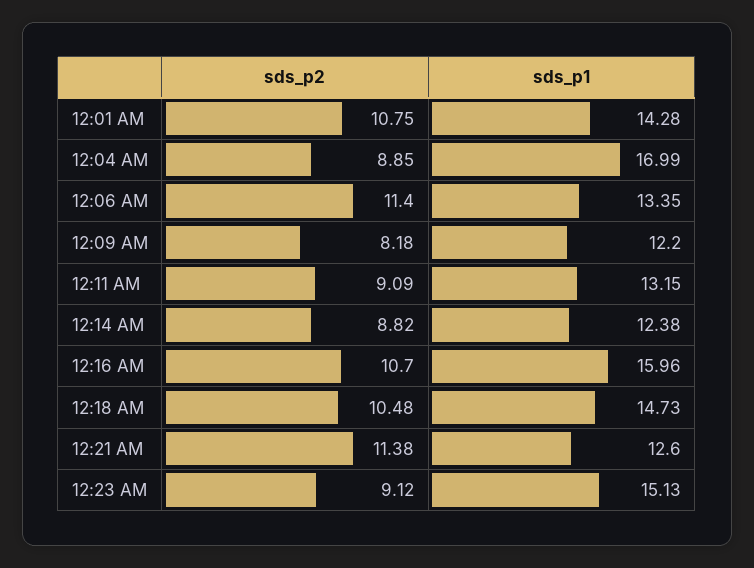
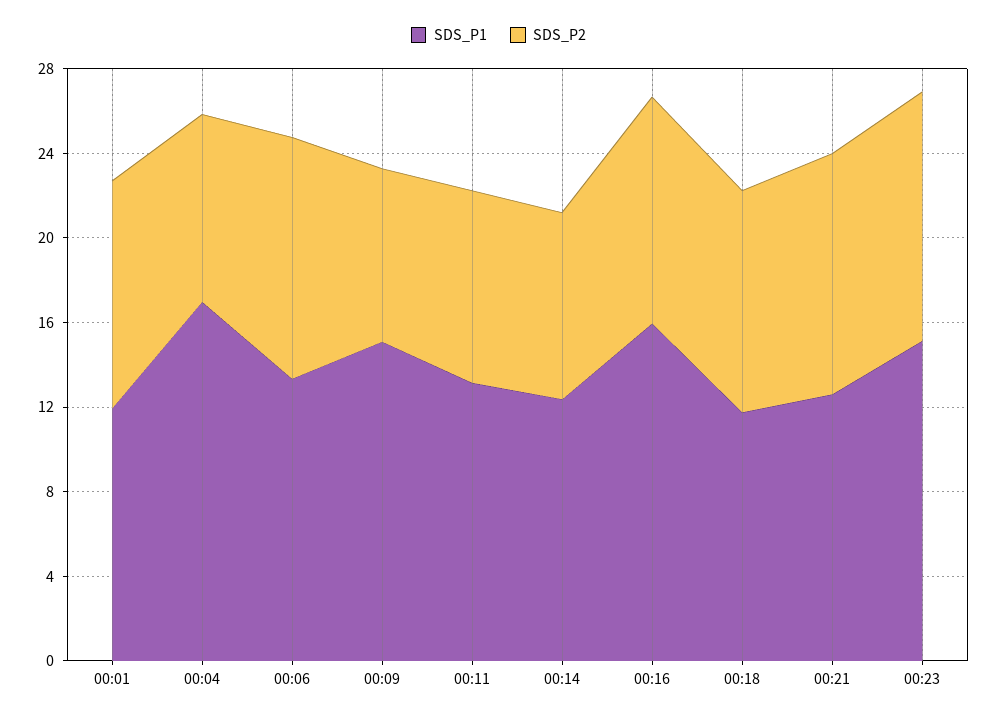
  {
    "sds_p2": {
      "12:01 AM": 10.75,
      "12:04 AM": 8.85,
      "12:06 AM": 11.4,
      "12:09 AM": 8.18,
      "12:11 AM": 9.09,
      "12:14 AM": 8.82,
      "12:16 AM": 10.7,
      "12:18 AM": 10.48,
      "12:21 AM": 11.38,
-     "12:23 AM": 9.12
+     "12:23 AM": 12
    },
    "sds_p1": {
-     "12:01 AM": 14.28,
+     "12:01 AM": 12,
      "12:04 AM": 16.99,
      "12:06 AM": 13.35,
-     "12:09 AM": 12.2,
+     "12:09 AM": 15,
      "12:11 AM": 13.15,
      "12:14 AM": 12.38,
      "12:16 AM": 15.96,
-     "12:18 AM": 14.73,
+     "12:18 AM": 12,
      "12:21 AM": 12.6,
      "12:23 AM": 15.13
    }
  }

